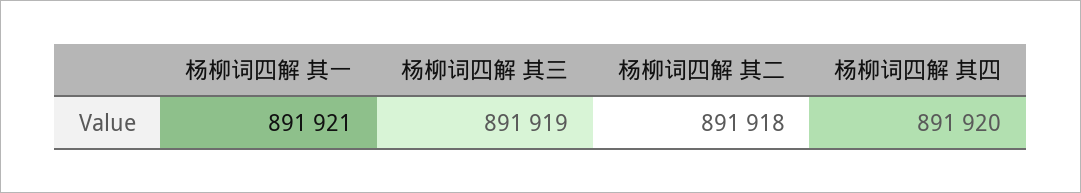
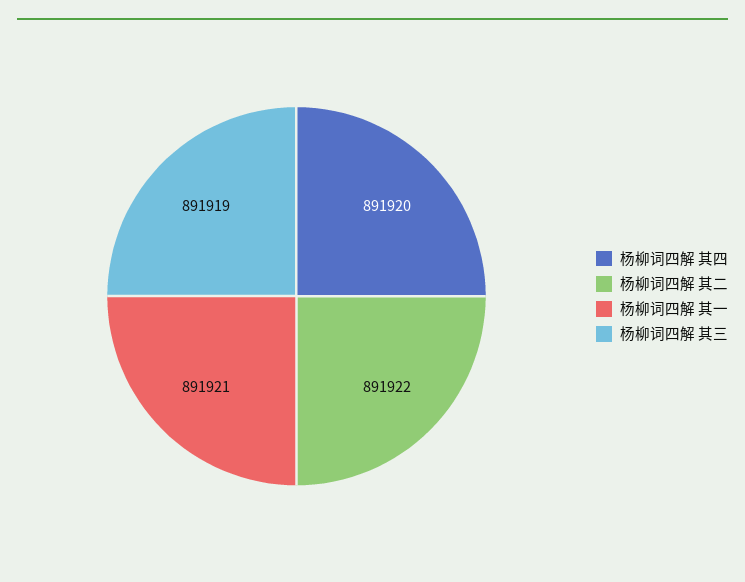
  {
    "杨柳词四解 其一": 891921,
    "杨柳词四解 其三": 891919,
-   "杨柳词四解 其二": 891918,
+   "杨柳词四解 其二": 891922,
    "杨柳词四解 其四": 891920
  }

